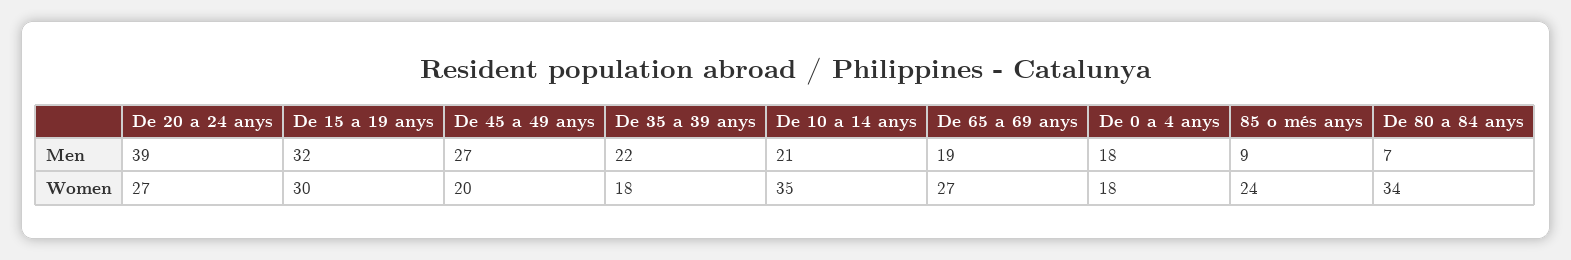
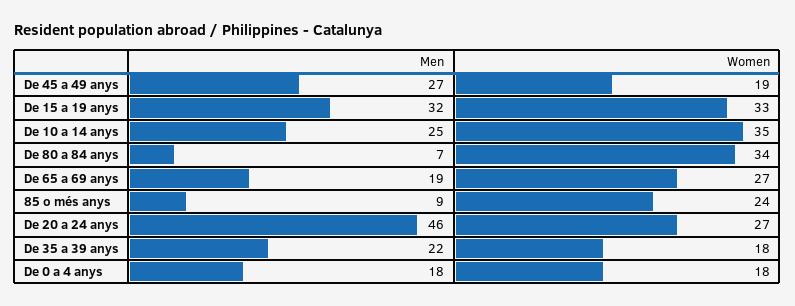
  {
    "De 20 a 24 anys": {
-     "Men": 39,
+     "Men": 46,
      "Women": 27
    },
    "De 15 a 19 anys": {
      "Men": 32,
-     "Women": 30
+     "Women": 33
    },
    "De 45 a 49 anys": {
      "Men": 27,
-     "Women": 20
+     "Women": 19
    },
    "De 35 a 39 anys": {
      "Men": 22,
      "Women": 18
    },
    "De 10 a 14 anys": {
-     "Men": 21,
+     "Men": 25,
      "Women": 35
    },
    "De 65 a 69 anys": {
      "Men": 19,
      "Women": 27
    },
    "De 0 a 4 anys": {
      "Men": 18,
      "Women": 18
    },
    "85 o més anys": {
      "Men": 9,
      "Women": 24
    },
    "De 80 a 84 anys": {
      "Men": 7,
      "Women": 34
    }
  }

